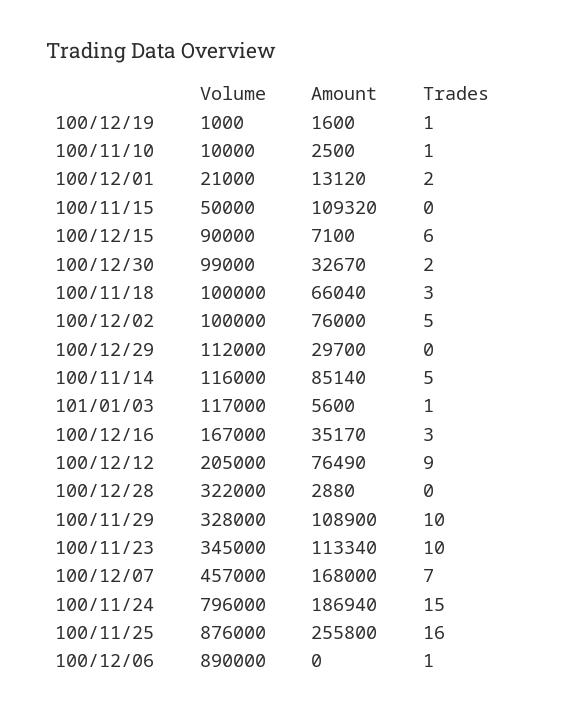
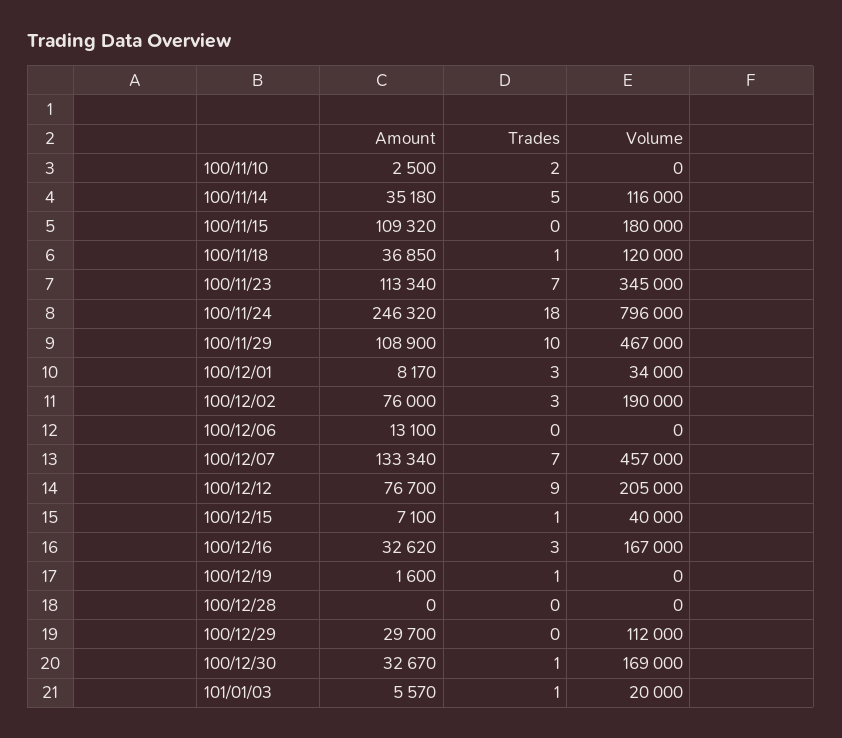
  {
    "Volume": {
-     "100/12/19": 1000,
+     "100/12/19": 0,
-     "100/11/10": 10000,
+     "100/11/10": 0,
-     "100/12/01": 21000,
+     "100/12/01": 34000,
-     "100/11/15": 50000,
+     "100/11/15": 180000,
-     "100/12/15": 90000,
+     "100/12/15": 40000,
-     "100/12/30": 99000,
+     "100/12/30": 169000,
-     "100/11/18": 100000,
+     "100/11/18": 120000,
-     "100/12/02": 100000,
+     "100/12/02": 190000,
      "100/12/29": 112000,
      "100/11/14": 116000,
-     "101/01/03": 117000,
+     "101/01/03": 20000,
      "100/12/16": 167000,
      "100/12/12": 205000,
-     "100/12/28": 322000,
+     "100/12/28": 0,
-     "100/11/29": 328000,
+     "100/11/29": 467000,
      "100/11/23": 345000,
      "100/12/07": 457000,
      "100/11/24": 796000,
-     "100/11/25": 876000,
-     "100/12/06": 890000
+     "100/12/06": 0
    },
    "Amount": {
      "100/12/19": 1600,
      "100/11/10": 2500,
-     "100/12/01": 13120,
+     "100/12/01": 8170,
      "100/11/15": 109320,
      "100/12/15": 7100,
      "100/12/30": 32670,
-     "100/11/18": 66040,
+     "100/11/18": 36850,
      "100/12/02": 76000,
      "100/12/29": 29700,
-     "100/11/14": 85140,
+     "100/11/14": 35180,
-     "101/01/03": 5600,
+     "101/01/03": 5570,
-     "100/12/16": 35170,
+     "100/12/16": 32620,
-     "100/12/12": 76490,
+     "100/12/12": 76700,
-     "100/12/28": 2880,
+     "100/12/28": 0,
      "100/11/29": 108900,
      "100/11/23": 113340,
-     "100/12/07": 168000,
+     "100/12/07": 133340,
-     "100/11/24": 186940,
+     "100/11/24": 246320,
-     "100/11/25": 255800,
-     "100/12/06": 0
+     "100/12/06": 13100
    },
    "Trades": {
      "100/12/19": 1,
-     "100/11/10": 1,
+     "100/11/10": 2,
-     "100/12/01": 2,
+     "100/12/01": 3,
      "100/11/15": 0,
-     "100/12/15": 6,
+     "100/12/15": 1,
-     "100/12/30": 2,
+     "100/12/30": 1,
-     "100/11/18": 3,
+     "100/11/18": 1,
-     "100/12/02": 5,
+     "100/12/02": 3,
      "100/12/29": 0,
      "100/11/14": 5,
      "101/01/03": 1,
      "100/12/16": 3,
      "100/12/12": 9,
      "100/12/28": 0,
      "100/11/29": 10,
-     "100/11/23": 10,
+     "100/11/23": 7,
      "100/12/07": 7,
-     "100/11/24": 15,
+     "100/11/24": 18,
-     "100/11/25": 16,
-     "100/12/06": 1
+     "100/12/06": 0
    }
  }

